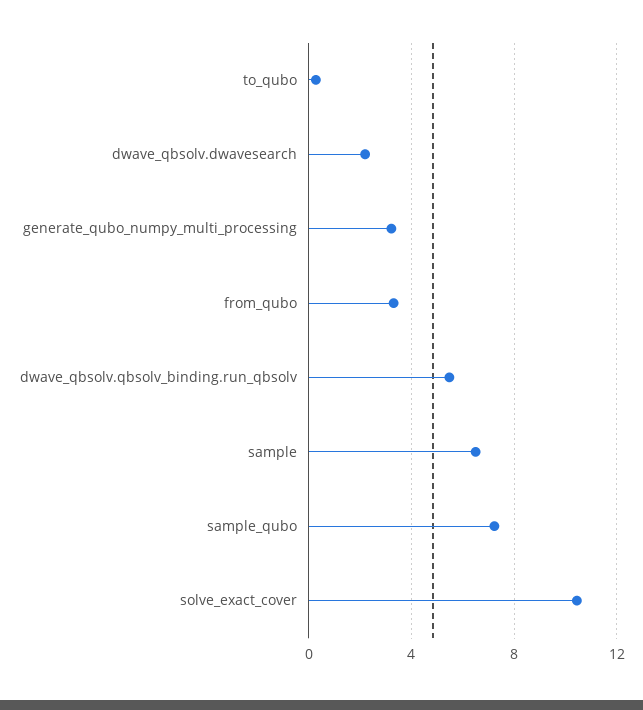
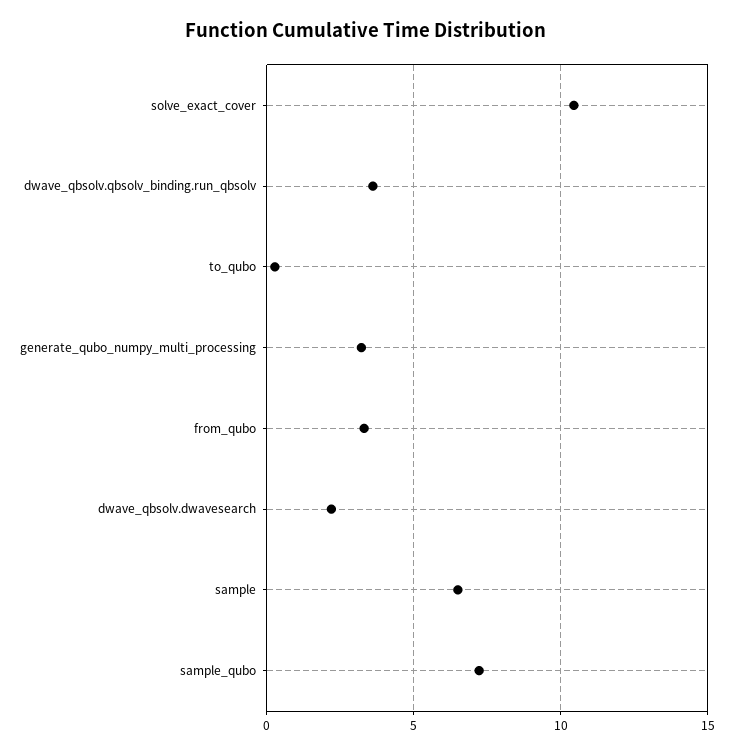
  {
    "to_qubo": 0.5,
    "dwave_qbsolv.dwavesearch": 2,
    "generate_qubo_numpy_multi_processing": 3,
    "from_qubo": 3.5,
-   "dwave_qbsolv.qbsolv_binding.run_qbsolv": 5.5,
+   "dwave_qbsolv.qbsolv_binding.run_qbsolv": 3.5,
    "sample": 6.5,
    "sample_qubo": 7,
    "solve_exact_cover": 10.5
  }

